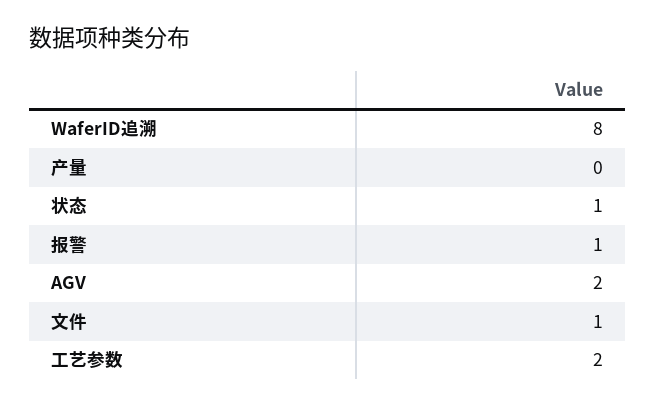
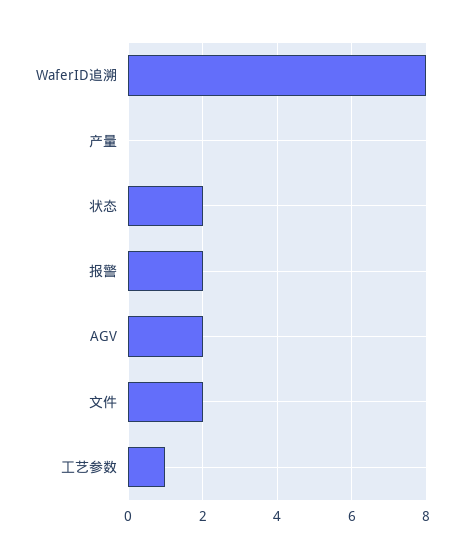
  {
    "WaferID追溯": 8,
    "产量": 0,
-   "状态": 1,
+   "状态": 2,
-   "报警": 1,
+   "报警": 2,
    "AGV": 2,
-   "文件": 1,
+   "文件": 2,
-   "工艺参数": 2
+   "工艺参数": 1
  }

